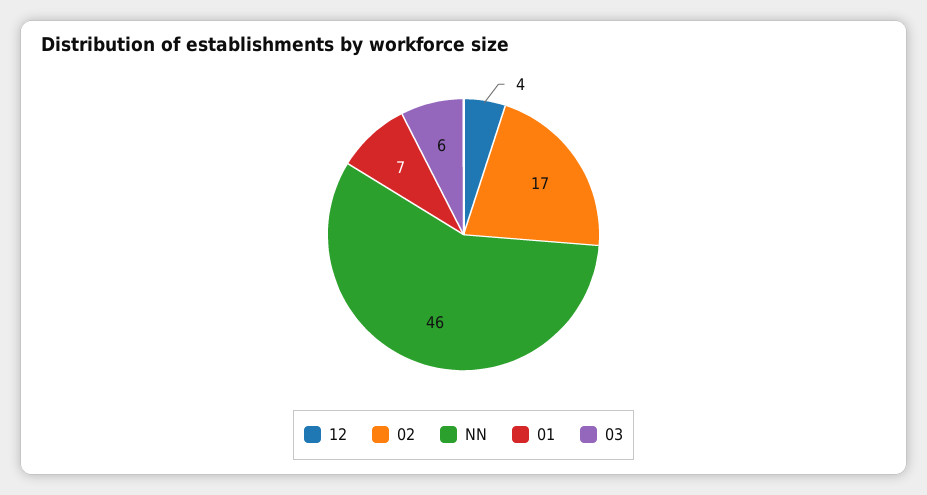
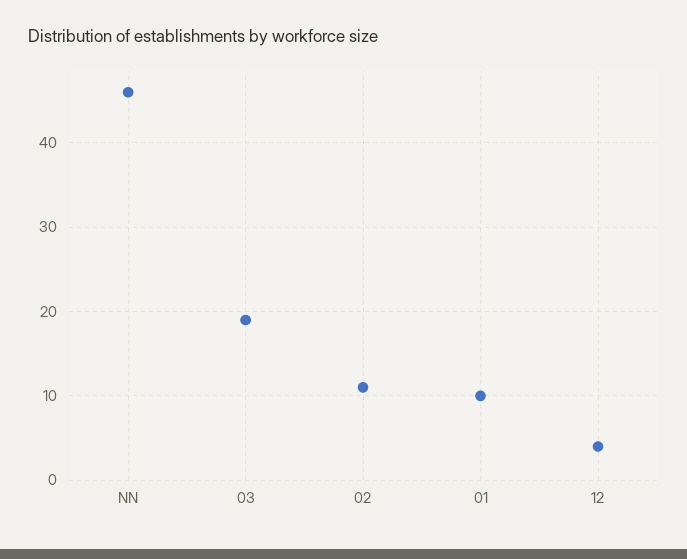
  {
    "12": 4,
-   "02": 17,
+   "02": 11,
    "NN": 46,
-   "01": 7,
+   "01": 10,
-   "03": 6
+   "03": 19
  }

